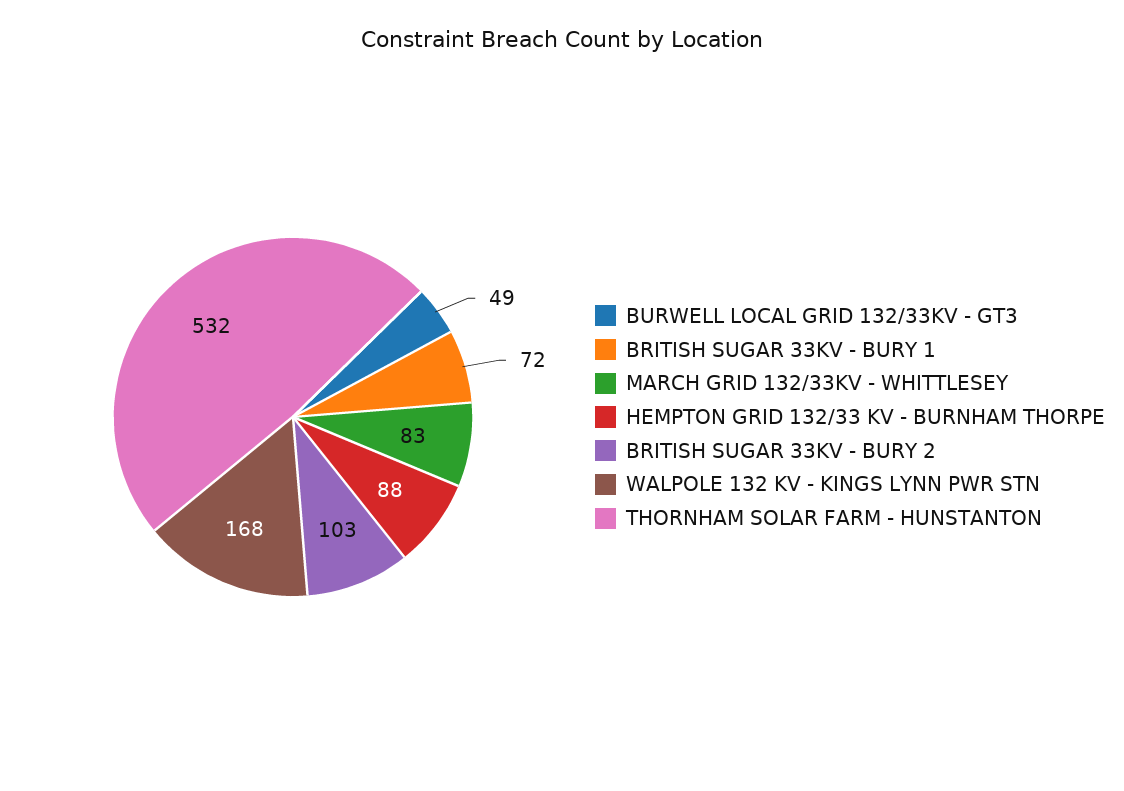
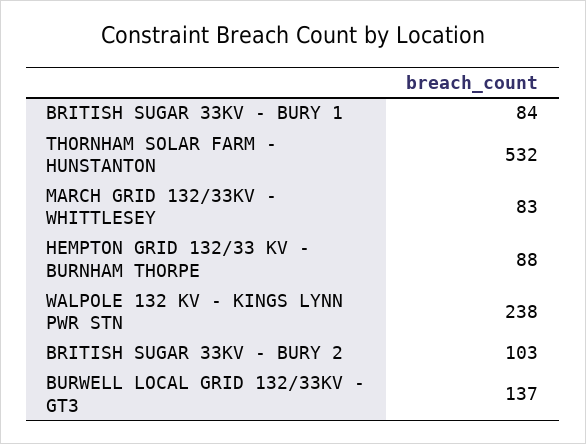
  {
-   "BURWELL LOCAL GRID 132/33KV - GT3": 49,
+   "BURWELL LOCAL GRID 132/33KV - GT3": 137,
-   "BRITISH SUGAR 33KV - BURY 1": 72,
+   "BRITISH SUGAR 33KV - BURY 1": 84,
    "MARCH GRID 132/33KV - WHITTLESEY": 83,
    "HEMPTON GRID 132/33 KV - BURNHAM THORPE": 88,
    "BRITISH SUGAR 33KV - BURY 2": 103,
-   "WALPOLE 132 KV - KINGS LYNN PWR STN": 168,
+   "WALPOLE 132 KV - KINGS LYNN PWR STN": 238,
    "THORNHAM SOLAR FARM - HUNSTANTON": 532
  }

